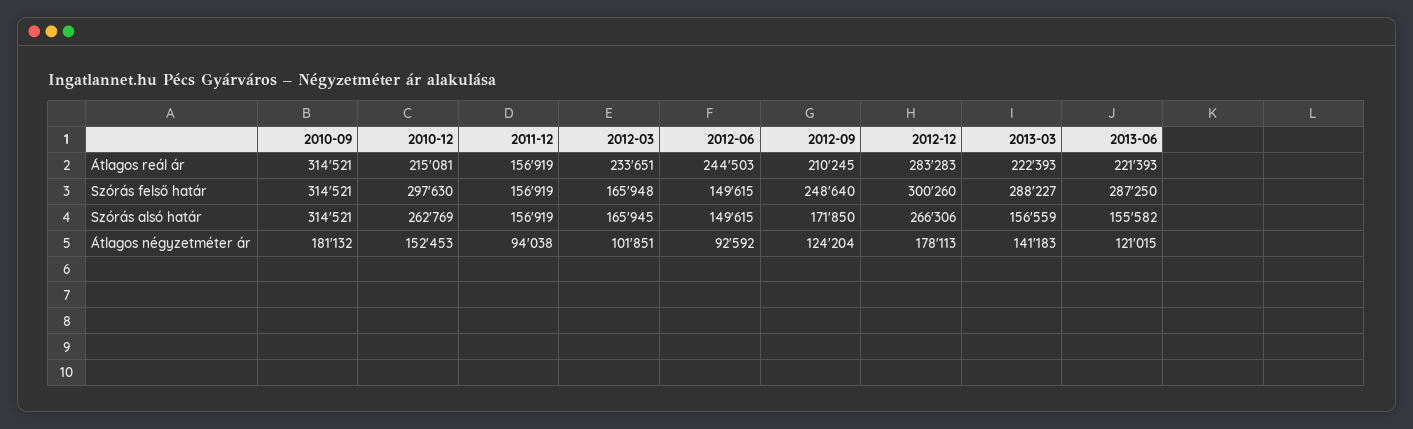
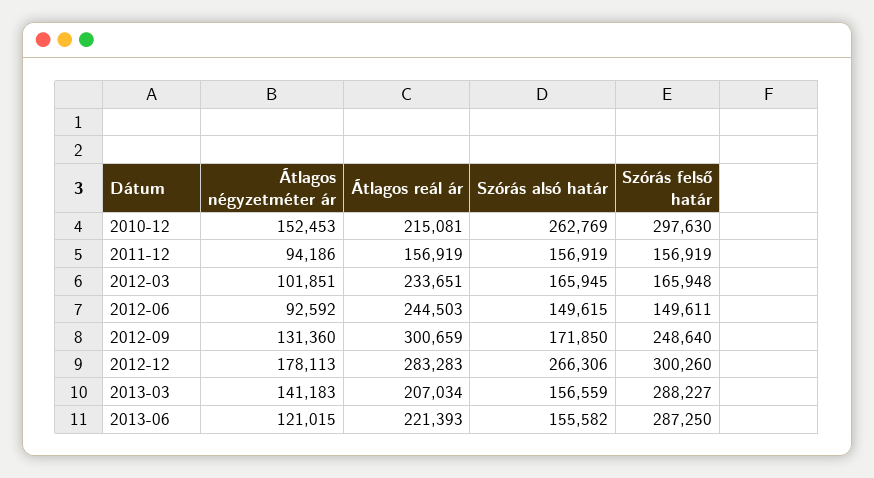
  {
-   "2010-09": {
-     "Átlagos reál ár": 314521,
-     "Szórás felső határ": 314521,
-     "Szórás alsó határ": 314521,
-     "Átlagos négyzetméter ár": 181132
-   },
    "2010-12": {
      "Átlagos reál ár": 215081,
      "Szórás felső határ": 297630,
      "Szórás alsó határ": 262769,
      "Átlagos négyzetméter ár": 152453
    },
    "2011-12": {
      "Átlagos reál ár": 156919,
      "Szórás felső határ": 156919,
      "Szórás alsó határ": 156919,
-     "Átlagos négyzetméter ár": 94038
+     "Átlagos négyzetméter ár": 94186
    },
    "2012-03": {
      "Átlagos reál ár": 233651,
      "Szórás felső határ": 165948,
      "Szórás alsó határ": 165945,
      "Átlagos négyzetméter ár": 101851
    },
    "2012-06": {
      "Átlagos reál ár": 244503,
-     "Szórás felső határ": 149615,
+     "Szórás felső határ": 149611,
      "Szórás alsó határ": 149615,
      "Átlagos négyzetméter ár": 92592
    },
    "2012-09": {
-     "Átlagos reál ár": 210245,
+     "Átlagos reál ár": 300659,
      "Szórás felső határ": 248640,
      "Szórás alsó határ": 171850,
-     "Átlagos négyzetméter ár": 124204
+     "Átlagos négyzetméter ár": 131360
    },
    "2012-12": {
      "Átlagos reál ár": 283283,
      "Szórás felső határ": 300260,
      "Szórás alsó határ": 266306,
      "Átlagos négyzetméter ár": 178113
    },
    "2013-03": {
-     "Átlagos reál ár": 222393,
+     "Átlagos reál ár": 207034,
      "Szórás felső határ": 288227,
      "Szórás alsó határ": 156559,
      "Átlagos négyzetméter ár": 141183
    },
    "2013-06": {
      "Átlagos reál ár": 221393,
      "Szórás felső határ": 287250,
      "Szórás alsó határ": 155582,
      "Átlagos négyzetméter ár": 121015
    }
  }

